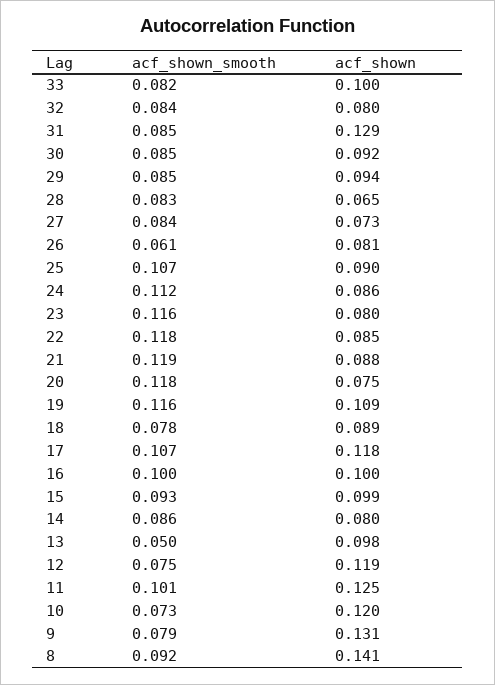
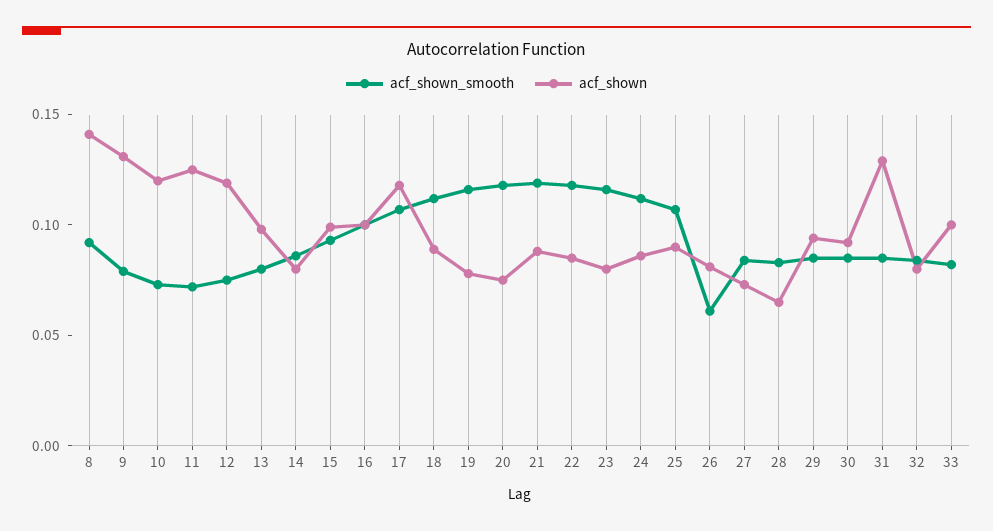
  {
    "acf_shown_smooth": {
      "33": 0.082,
      "32": 0.084,
      "31": 0.085,
      "30": 0.085,
      "29": 0.085,
      "28": 0.083,
      "27": 0.084,
      "26": 0.061,
      "25": 0.107,
      "24": 0.112,
      "23": 0.116,
      "22": 0.118,
      "21": 0.119,
      "20": 0.118,
      "19": 0.116,
-     "18": 0.078,
+     "18": 0.11,
      "17": 0.107,
      "16": 0.1,
      "15": 0.093,
      "14": 0.086,
-     "13": 0.05,
+     "13": 0.08,
      "12": 0.075,
-     "11": 0.101,
+     "11": 0.07,
      "10": 0.073,
      "9": 0.079,
      "8": 0.092
    },
    "acf_shown": {
      "33": 0.1,
      "32": 0.08,
      "31": 0.129,
      "30": 0.092,
      "29": 0.094,
      "28": 0.065,
      "27": 0.073,
      "26": 0.081,
      "25": 0.09,
      "24": 0.086,
      "23": 0.08,
      "22": 0.085,
      "21": 0.088,
      "20": 0.075,
-     "19": 0.109,
+     "19": 0.08,
      "18": 0.089,
      "17": 0.118,
      "16": 0.1,
      "15": 0.099,
      "14": 0.08,
      "13": 0.098,
      "12": 0.119,
      "11": 0.125,
      "10": 0.12,
      "9": 0.131,
      "8": 0.141
    }
  }

